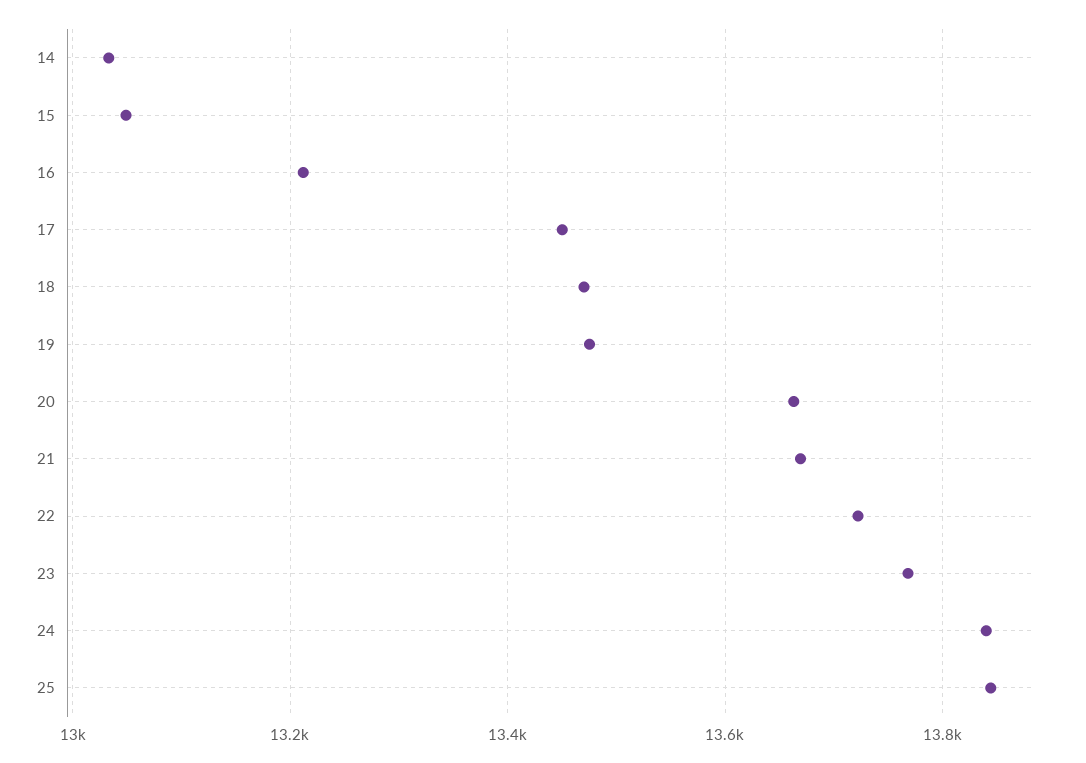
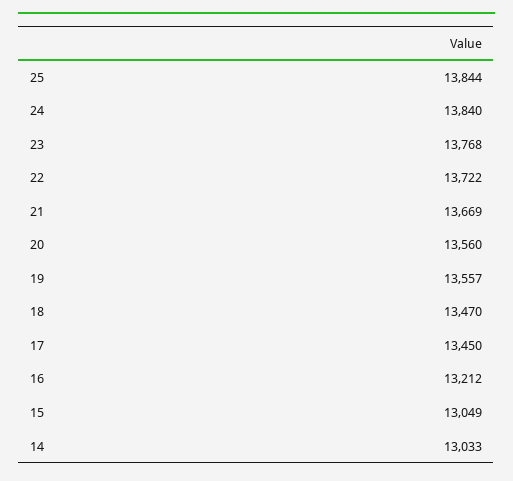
  {
    "14": 13033,
    "15": 13049,
    "16": 13212,
    "17": 13450,
    "18": 13470,
-   "19": 13480,
+   "19": 13557,
-   "20": 13660,
+   "20": 13560,
    "21": 13669,
    "22": 13722,
    "23": 13768,
    "24": 13840,
    "25": 13844
  }

